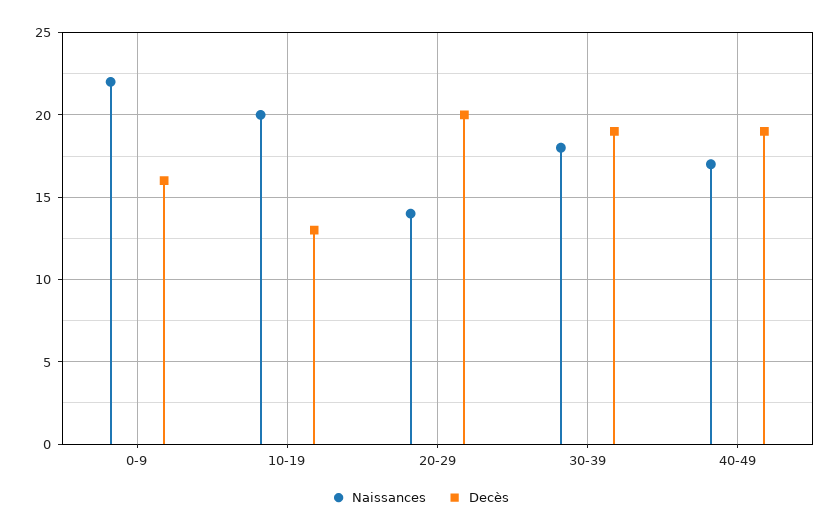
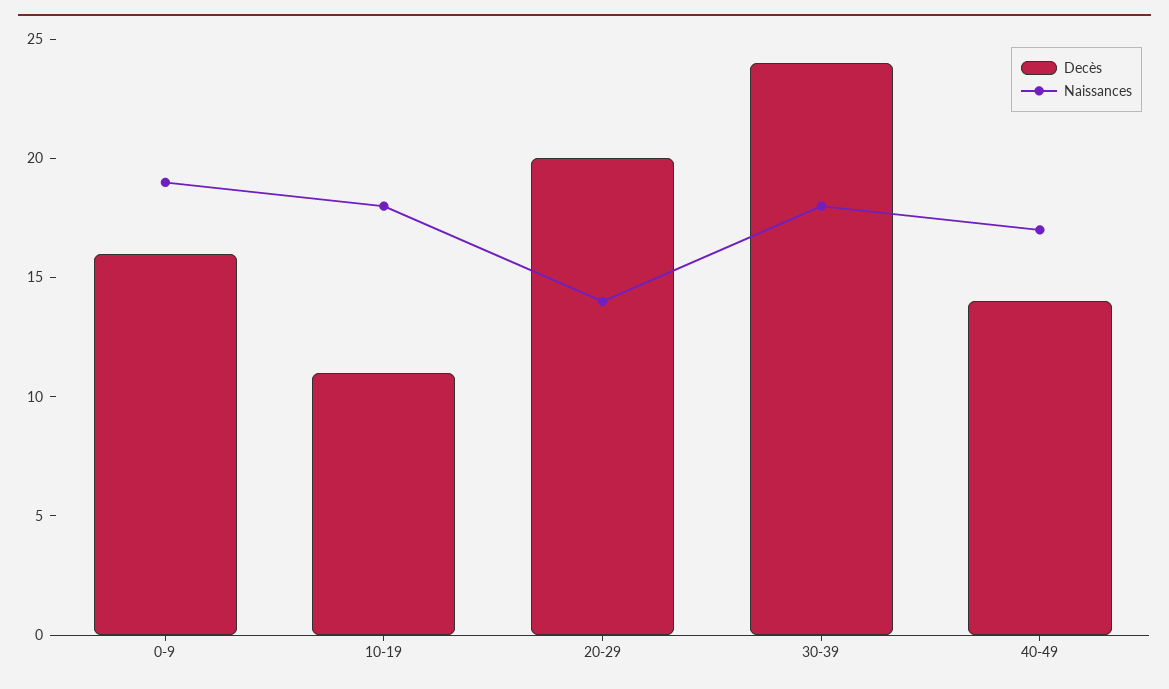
  {
    "Naissances": {
-     "0-9": 22,
+     "0-9": 19,
-     "10-19": 20,
+     "10-19": 18,
      "20-29": 14,
      "30-39": 18,
      "40-49": 17
    },
    "Decès": {
      "0-9": 16,
-     "10-19": 13,
+     "10-19": 11,
      "20-29": 20,
-     "30-39": 19,
+     "30-39": 24,
-     "40-49": 19
+     "40-49": 14
    }
  }

